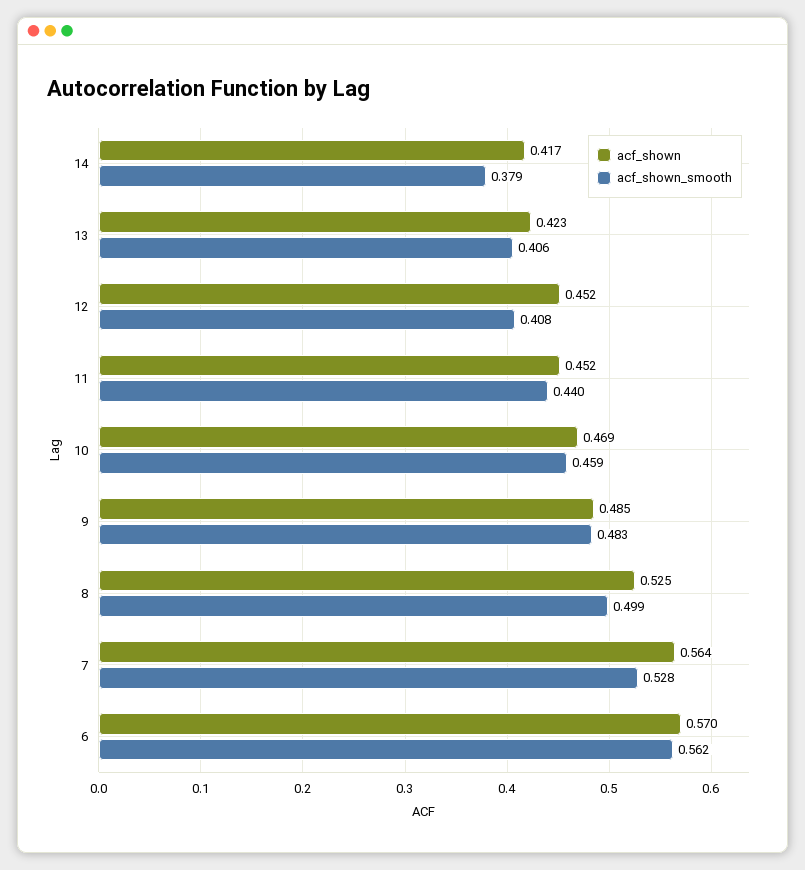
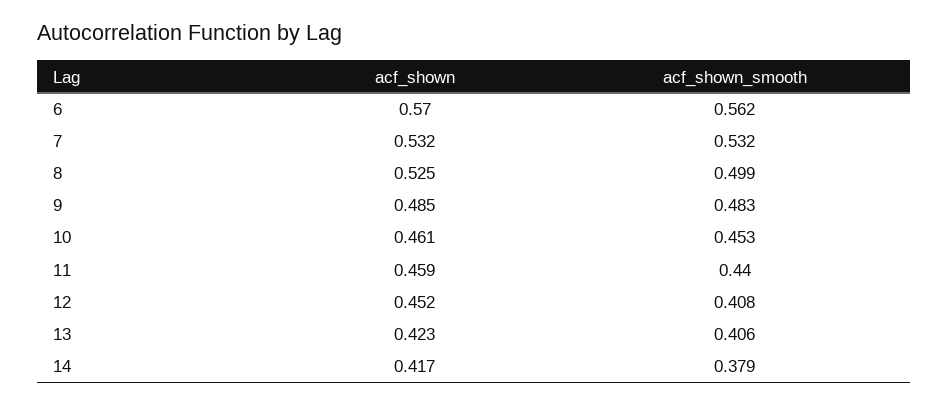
  {
    "acf_shown": {
      "14": 0.417,
      "13": 0.423,
      "12": 0.452,
-     "11": 0.452,
+     "11": 0.459,
-     "10": 0.469,
+     "10": 0.461,
      "9": 0.485,
      "8": 0.525,
-     "7": 0.564,
+     "7": 0.532,
      "6": 0.57
    },
    "acf_shown_smooth": {
      "14": 0.379,
      "13": 0.406,
      "12": 0.408,
      "11": 0.44,
-     "10": 0.459,
+     "10": 0.453,
      "9": 0.483,
      "8": 0.499,
-     "7": 0.528,
+     "7": 0.532,
      "6": 0.562
    }
  }

